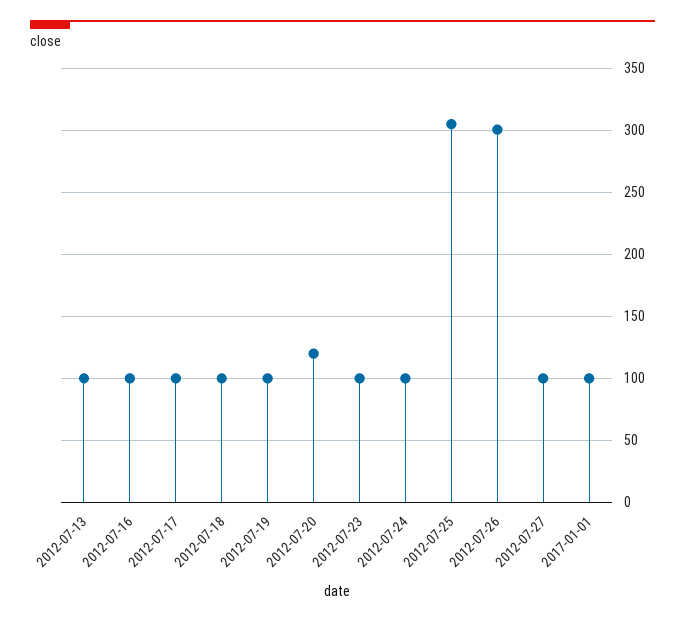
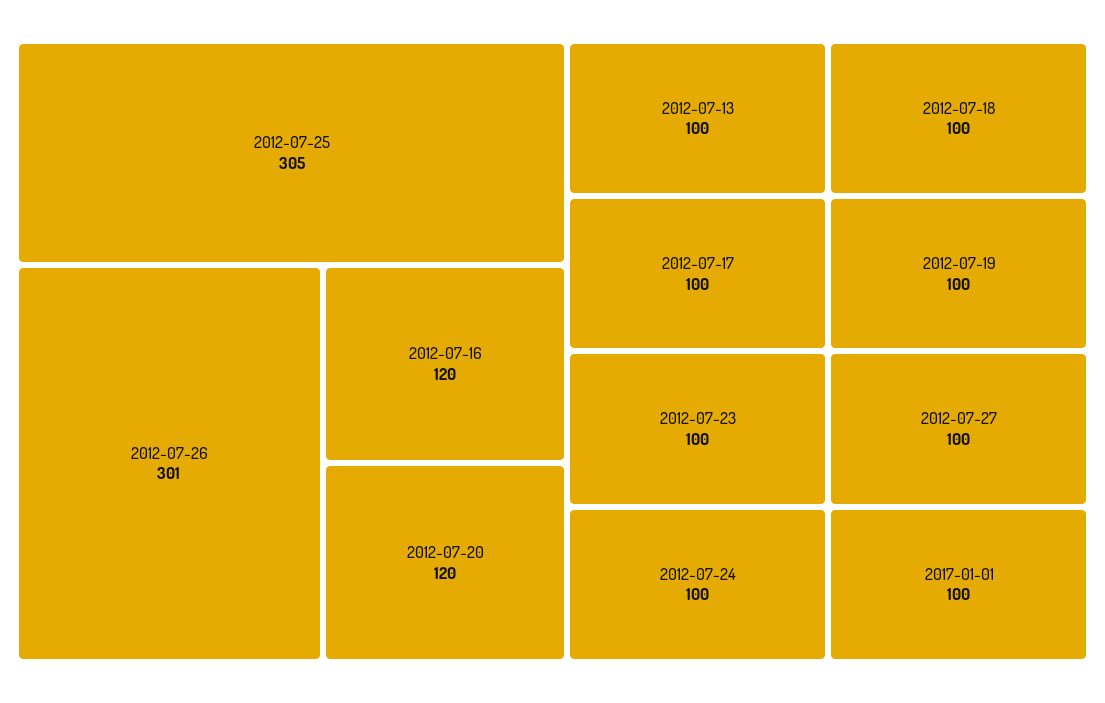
  {
    "2012-07-13": 100,
-   "2012-07-16": 100,
+   "2012-07-16": 120,
    "2012-07-17": 100,
    "2012-07-18": 100,
    "2012-07-19": 100,
    "2012-07-20": 120,
    "2012-07-23": 100,
    "2012-07-24": 100,
    "2012-07-25": 305,
    "2012-07-26": 301,
    "2012-07-27": 100,
    "2017-01-01": 100
  }

